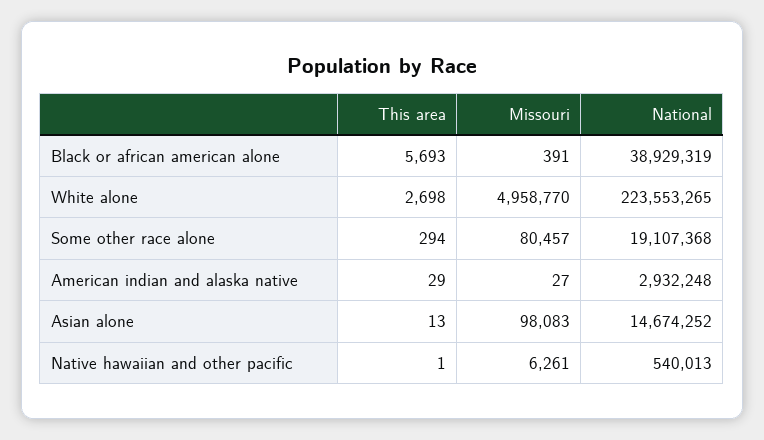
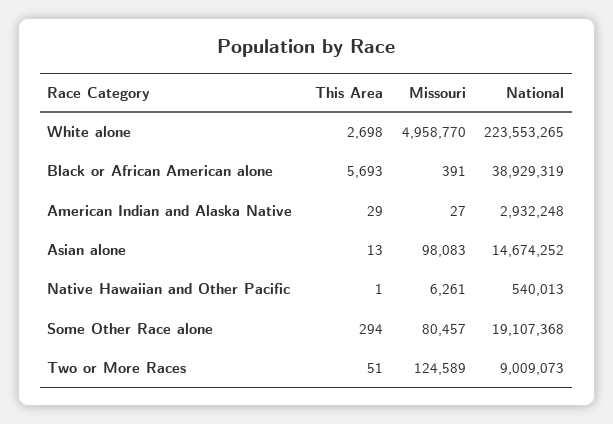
  {
    "This area": {
      "Black or african american alone": 5693,
      "White alone": 2698,
      "Some other race alone": 294,
      "American indian and alaska native": 29,
      "Asian alone": 13,
-     "Native hawaiian and other pacific": 1
+     "Native hawaiian and other pacific": 1,
+     "Two or More Races": 51
    },
    "Missouri": {
      "Black or african american alone": 391,
      "White alone": 4958770,
      "Some other race alone": 80457,
      "American indian and alaska native": 27,
      "Asian alone": 98083,
-     "Native hawaiian and other pacific": 6261
+     "Native hawaiian and other pacific": 6261,
+     "Two or More Races": 124589
    },
    "National": {
      "Black or african american alone": 38929319,
      "White alone": 223553265,
      "Some other race alone": 19107368,
      "American indian and alaska native": 2932248,
      "Asian alone": 14674252,
-     "Native hawaiian and other pacific": 540013
+     "Native hawaiian and other pacific": 540013,
+     "Two or More Races": 9009073
    }
  }

